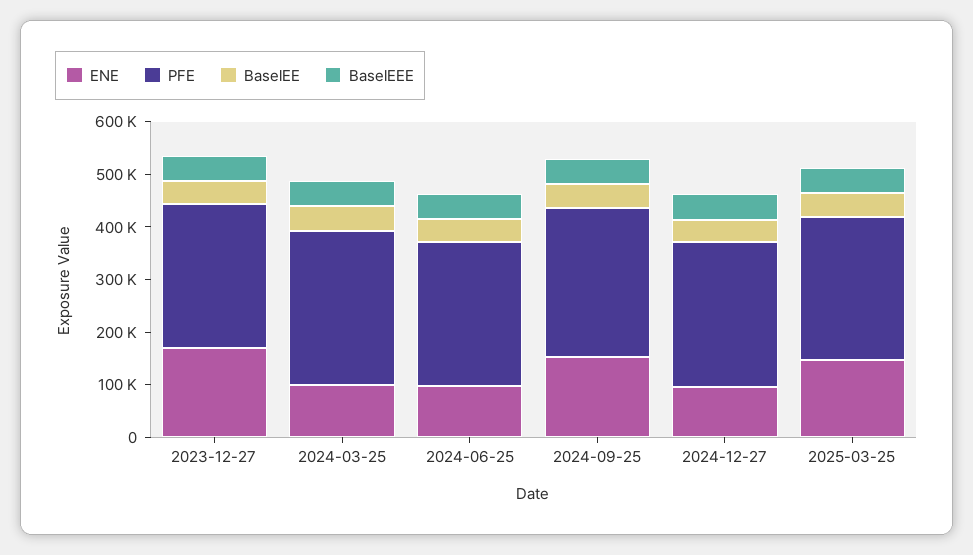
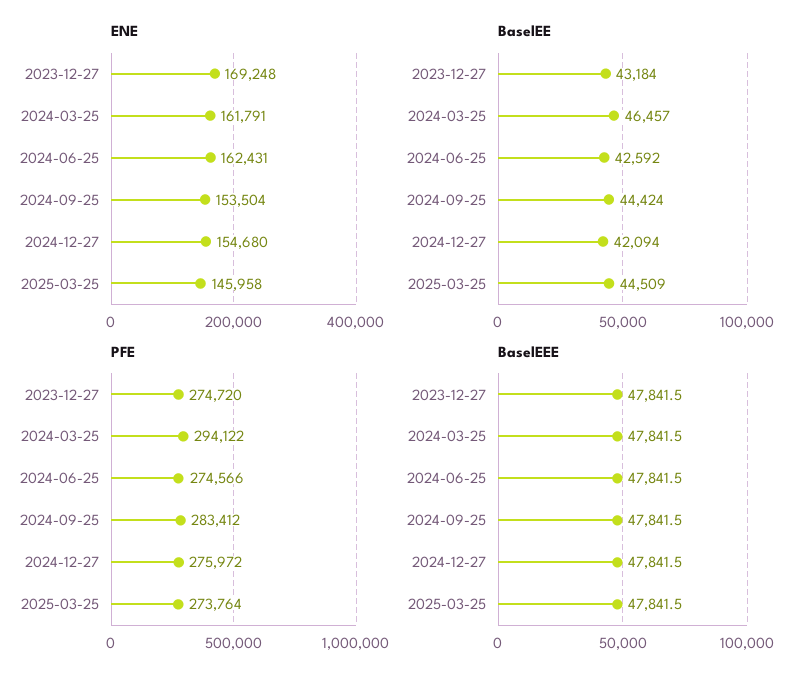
  {
    "ENE": {
      "2023-12-27": 169248,
-     "2024-03-25": 100000,
+     "2024-03-25": 161791,
-     "2024-06-25": 100000,
+     "2024-06-25": 162431,
      "2024-09-25": 153504,
-     "2024-12-27": 100000,
+     "2024-12-27": 154680,
      "2025-03-25": 145958
    },
    "PFE": {
      "2023-12-27": 274720,
      "2024-03-25": 294122,
      "2024-06-25": 274566,
      "2024-09-25": 283412,
      "2024-12-27": 275972,
      "2025-03-25": 273764
    },
    "BaselEE": {
      "2023-12-27": 43184,
      "2024-03-25": 46457,
      "2024-06-25": 42592,
      "2024-09-25": 44424,
      "2024-12-27": 42094,
      "2025-03-25": 44509
    },
    "BaselEEE": {
      "2023-12-27": 47841.5,
      "2024-03-25": 47841.5,
      "2024-06-25": 47841.5,
      "2024-09-25": 47841.5,
      "2024-12-27": 47841.5,
      "2025-03-25": 47841.5
    }
  }

